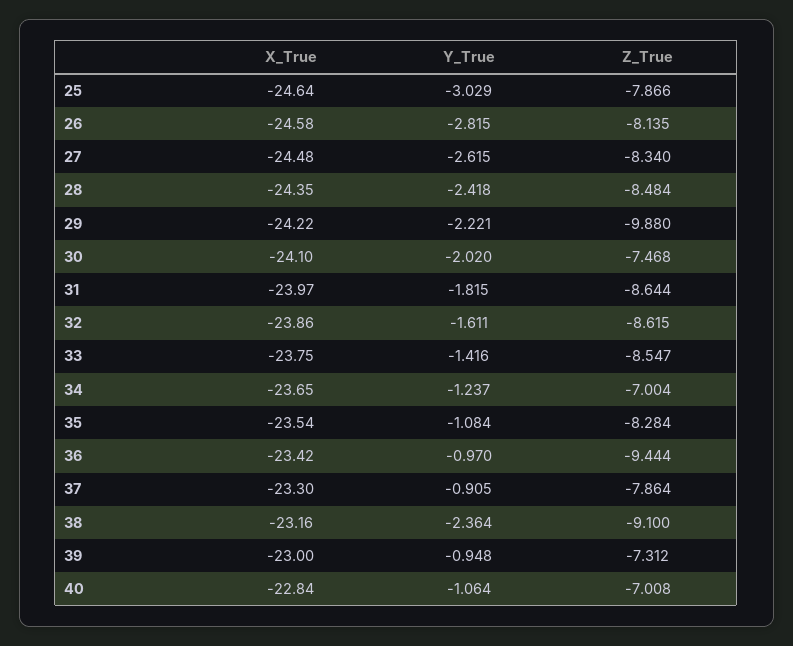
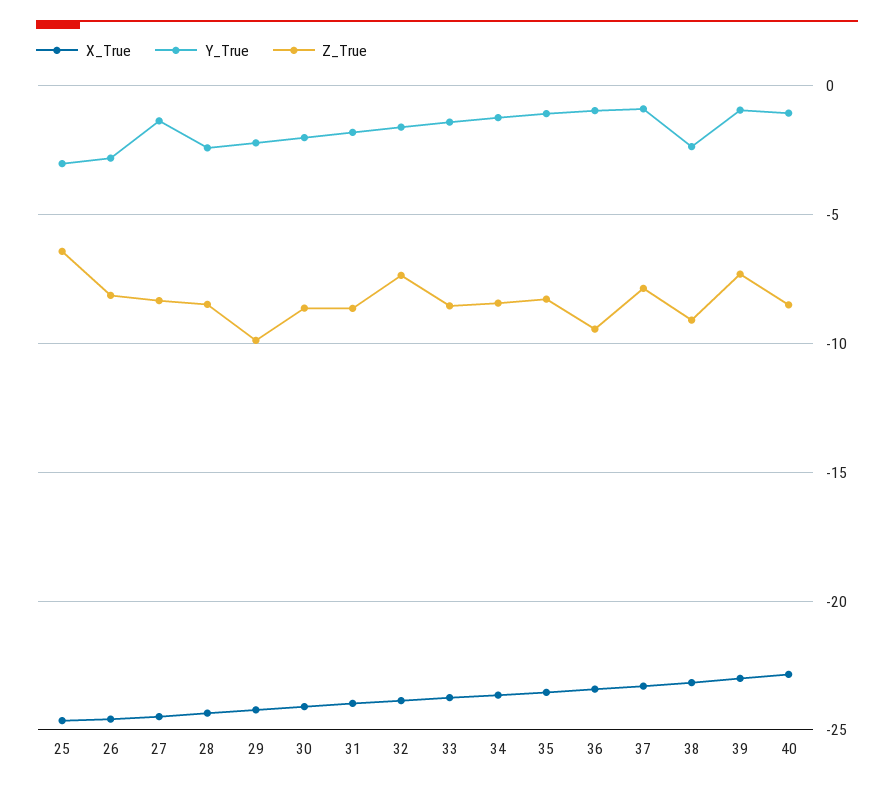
  {
    "X_True": {
      "25": -24.64,
      "26": -24.58,
      "27": -24.48,
      "28": -24.35,
      "29": -24.22,
      "30": -24.1,
      "31": -23.97,
      "32": -23.86,
      "33": -23.75,
      "34": -23.65,
      "35": -23.54,
      "36": -23.42,
      "37": -23.3,
      "38": -23.16,
      "39": -23,
      "40": -22.84
    },
    "Y_True": {
      "25": -3.029,
      "26": -2.815,
-     "27": -2.615,
+     "27": -1.5,
      "28": -2.418,
      "29": -2.221,
      "30": -2.02,
      "31": -1.815,
      "32": -1.611,
      "33": -1.416,
      "34": -1.237,
      "35": -1.084,
      "36": -0.97,
      "37": -0.905,
      "38": -2.364,
      "39": -0.948,
      "40": -1.064
    },
    "Z_True": {
-     "25": -7.866,
+     "25": -6.5,
      "26": -8.135,
      "27": -8.34,
      "28": -8.484,
      "29": -9.88,
-     "30": -7.468,
+     "30": -8.5,
      "31": -8.644,
-     "32": -8.615,
+     "32": -7.5,
      "33": -8.547,
-     "34": -7.004,
+     "34": -8.5,
      "35": -8.284,
      "36": -9.444,
      "37": -7.864,
      "38": -9.1,
      "39": -7.312,
-     "40": -7.008
+     "40": -8.5
    }
  }

